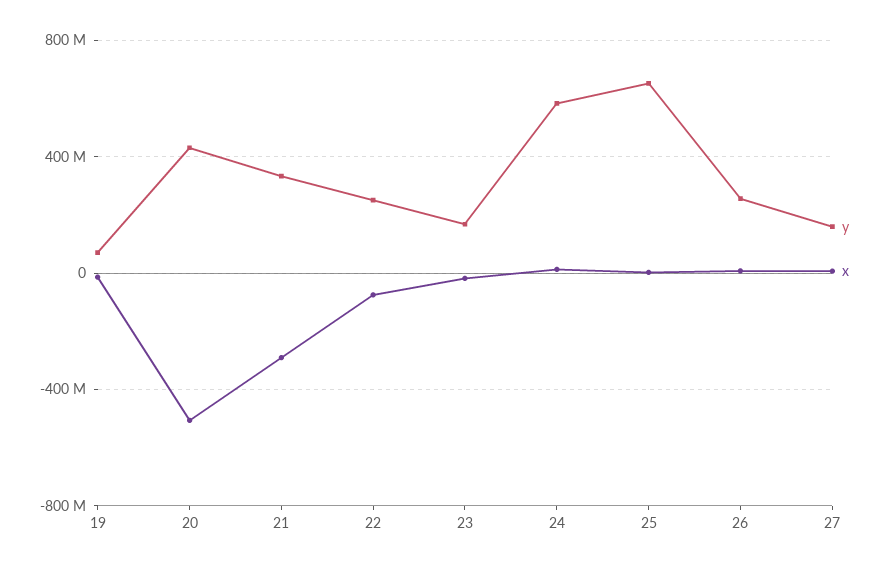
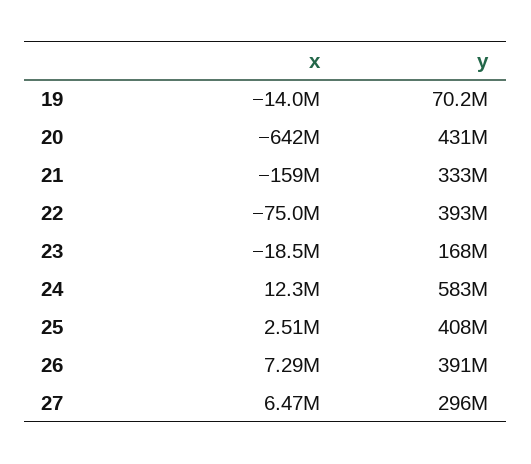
  {
    "y": {
      "19": 70200000,
      "20": 431000000,
      "21": 333000000,
-     "22": 250000000,
+     "22": 393000000,
      "23": 168000000,
      "24": 583000000,
-     "25": 650000000,
+     "25": 408000000,
-     "26": 250000000,
+     "26": 391000000,
-     "27": 150000000
+     "27": 296000000
    },
    "x": {
      "19": -14000000,
-     "20": -500000000,
+     "20": -642000000,
-     "21": -300000000,
+     "21": -159000000,
      "22": -75000000,
      "23": -18500000,
      "24": 12300000,
      "25": 2510000,
      "26": 7290000,
      "27": 6470000
    }
  }

